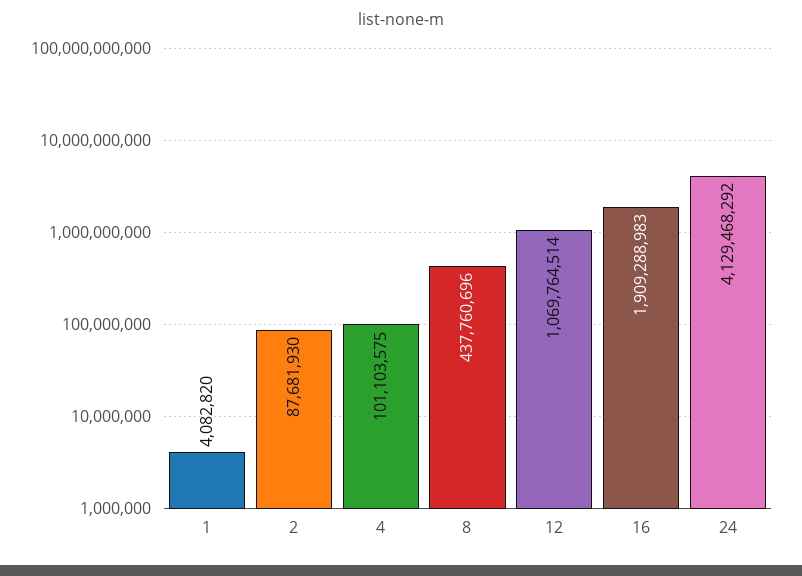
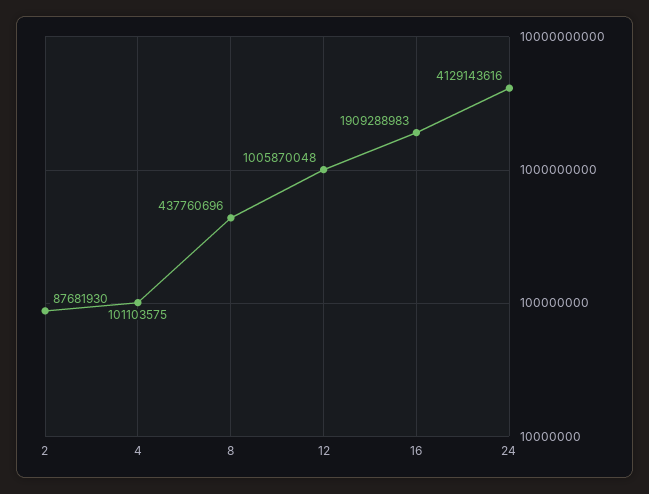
  {
-   "1": 4082820,
    "2": 87681930,
    "4": 101103575,
    "8": 437760696,
-   "12": 1069764514,
+   "12": 1005870048,
    "16": 1909288983,
-   "24": 4129468292
+   "24": 4129143616
  }

